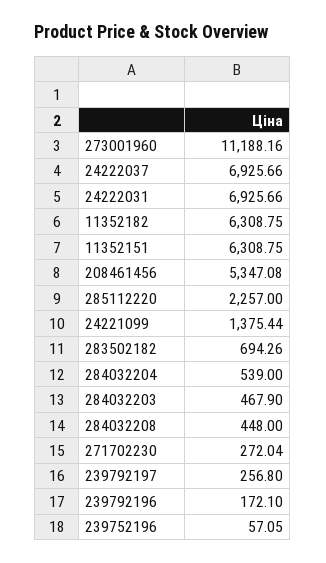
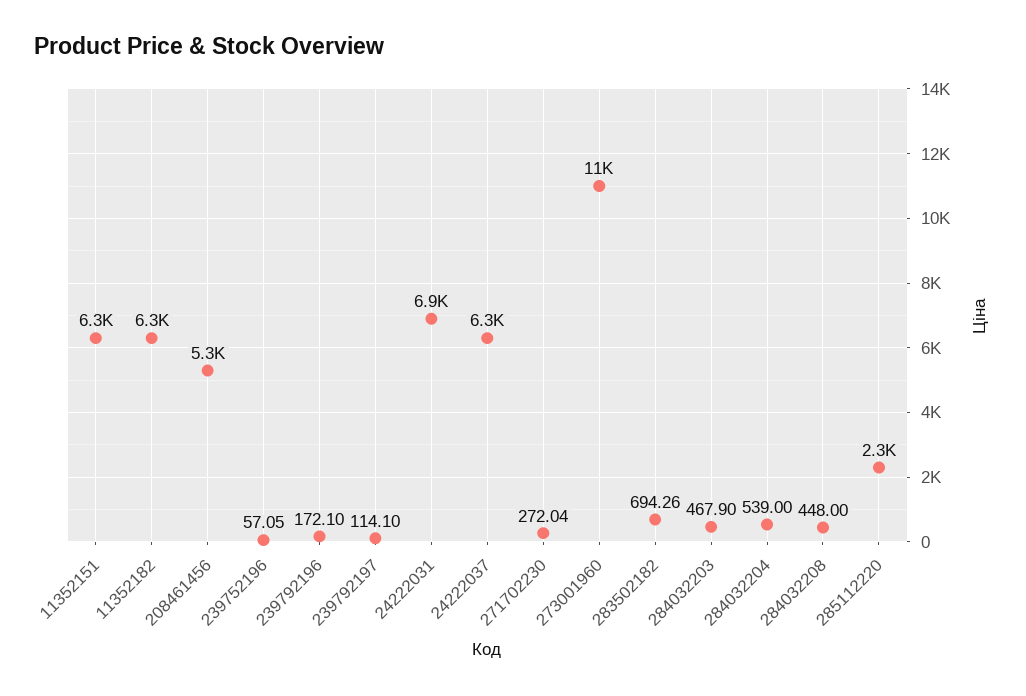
  {
    "273001960": 11188.16,
-   "24222037": 6925.66,
+   "24222037": 6300,
    "24222031": 6925.66,
    "11352182": 6308.75,
    "11352151": 6308.75,
    "208461456": 5347.08,
    "285112220": 2257,
-   "24221099": 1375.44,
    "283502182": 694.26,
    "284032204": 539,
    "284032203": 467.9,
    "284032208": 448,
    "271702230": 272.04,
-   "239792197": 256.8,
+   "239792197": 114.1,
    "239792196": 172.1,
    "239752196": 57.05
  }

